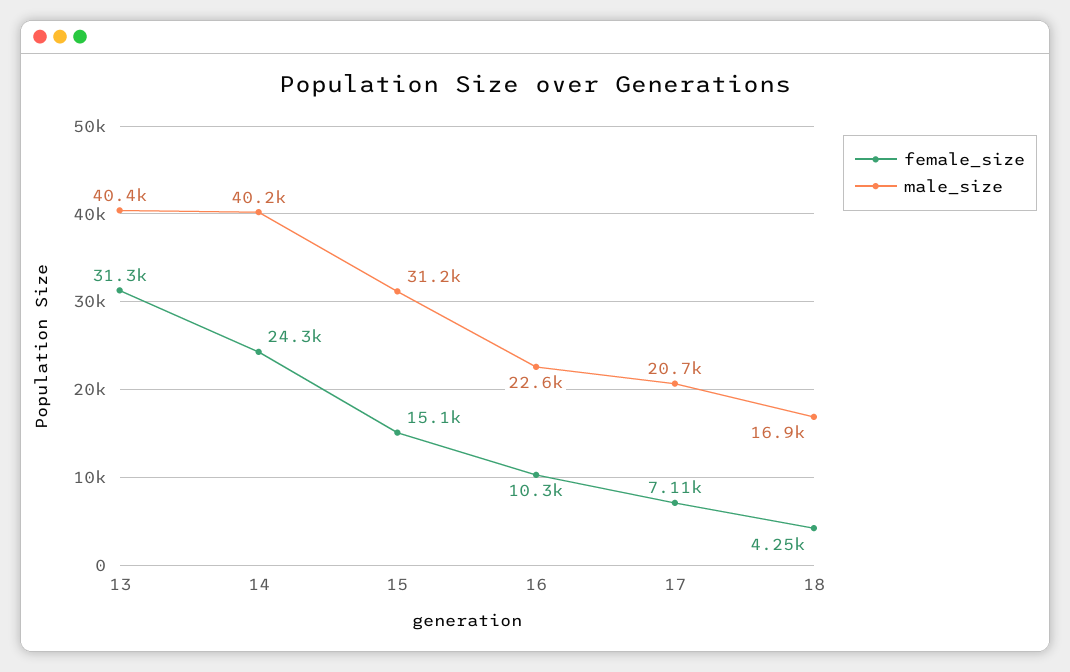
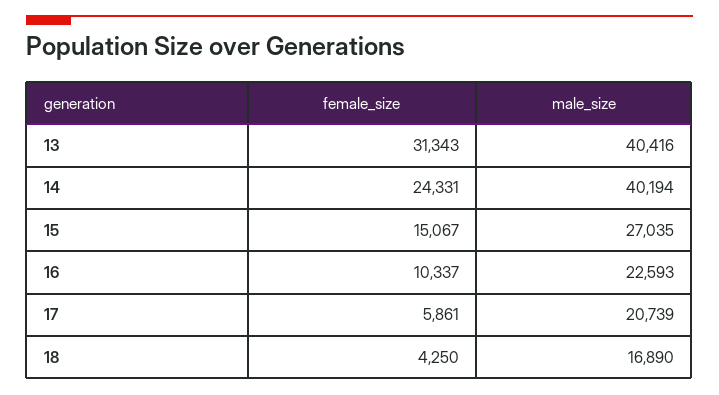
  {
    "female_size": {
      "13": 31343,
      "14": 24331,
      "15": 15067,
      "16": 10337,
-     "17": 7110,
+     "17": 5861,
      "18": 4250
    },
    "male_size": {
      "13": 40416,
      "14": 40194,
-     "15": 31200,
+     "15": 27035,
      "16": 22593,
      "17": 20739,
      "18": 16890
    }
  }

